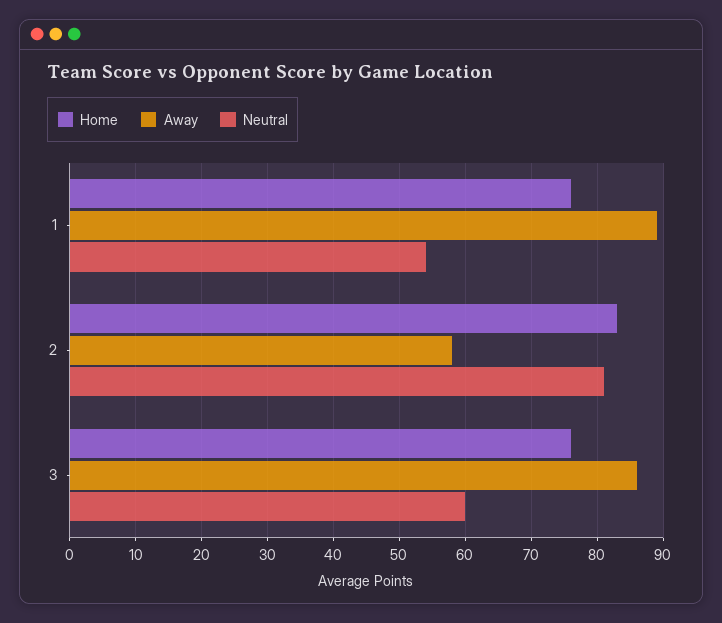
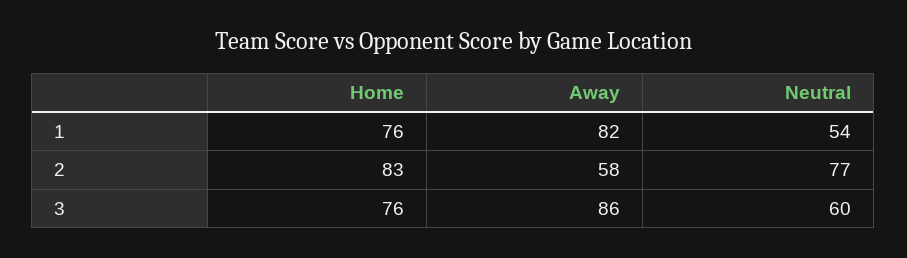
  {
    "Home": {
      "1": 76,
      "2": 83,
      "3": 76
    },
    "Away": {
-     "1": 89,
+     "1": 82,
      "2": 58,
      "3": 86
    },
    "Neutral": {
      "1": 54,
-     "2": 81,
+     "2": 77,
      "3": 60
    }
  }

